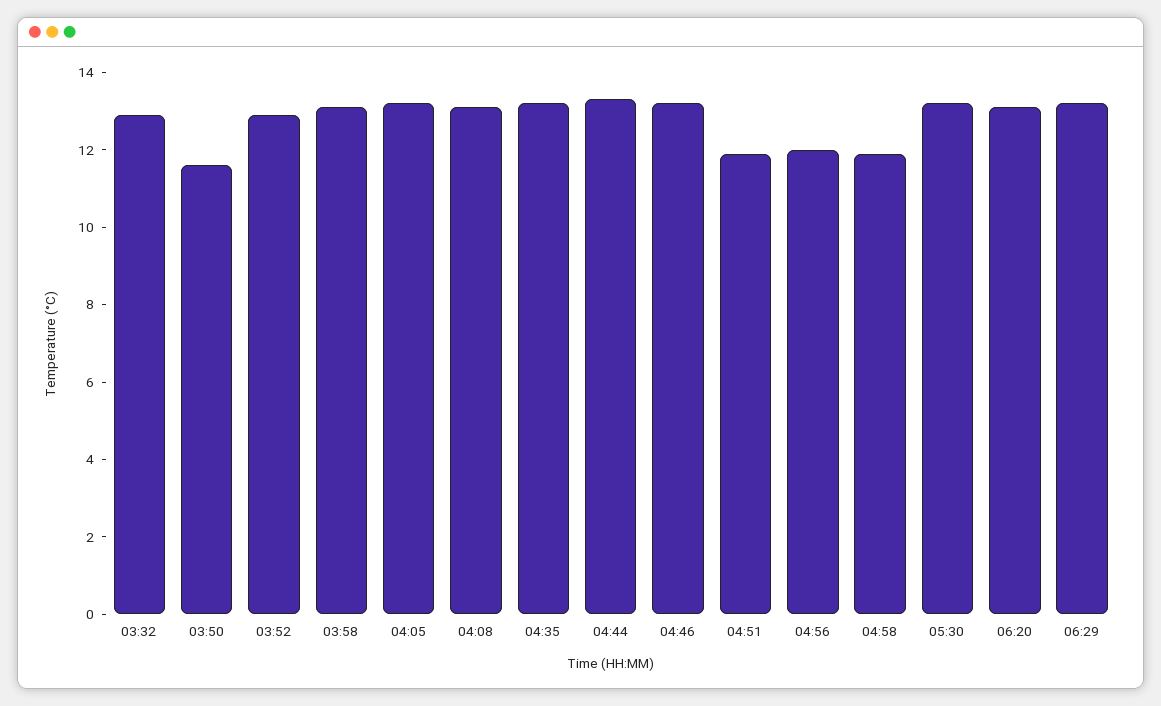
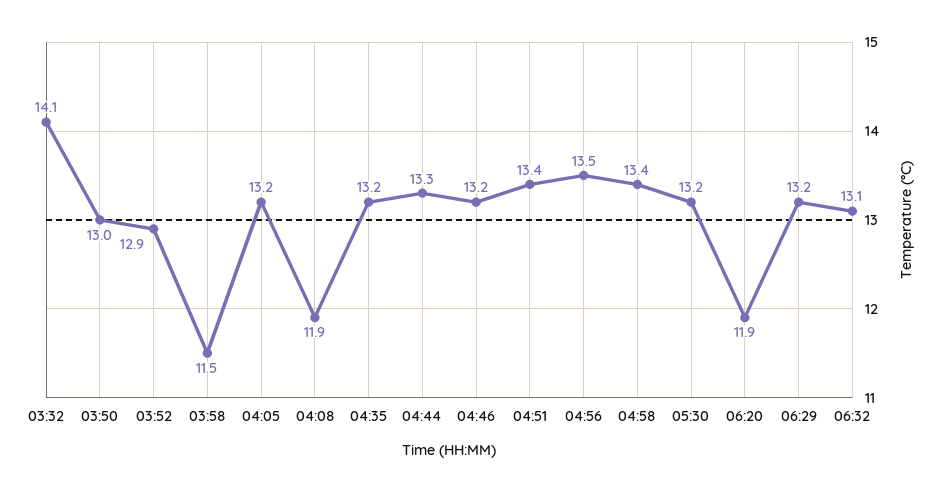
  {
-   "03:32": 13,
+   "03:32": 14.1,
-   "03:50": 11.5,
+   "03:50": 13,
    "03:52": 12.9,
-   "03:58": 13,
+   "03:58": 11.5,
    "04:05": 13.2,
-   "04:08": 13,
+   "04:08": 11.9,
    "04:35": 13.2,
    "04:44": 13.3,
    "04:46": 13.2,
-   "04:51": 12,
+   "04:51": 13.4,
-   "04:56": 12,
+   "04:56": 13.5,
-   "04:58": 12,
+   "04:58": 13.4,
    "05:30": 13.2,
-   "06:20": 13,
+   "06:20": 11.9,
-   "06:29": 13.2
+   "06:29": 13.2,
+   "06:32": 13.1
  }

